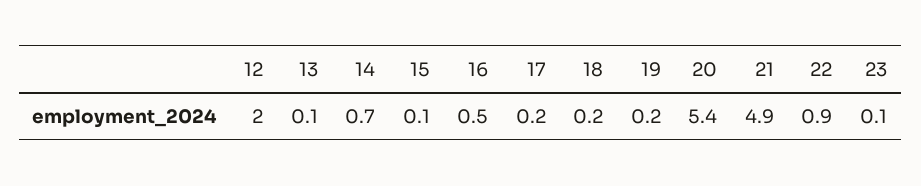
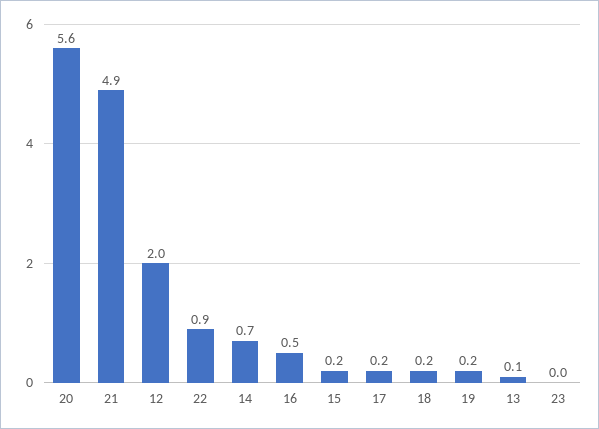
  {
    "12": 2,
    "13": 0.1,
    "14": 0.7,
-   "15": 0.1,
+   "15": 0.2,
    "16": 0.5,
    "17": 0.2,
    "18": 0.2,
    "19": 0.2,
-   "20": 5.4,
+   "20": 5.6,
    "21": 4.9,
    "22": 0.9,
-   "23": 0.1
+   "23": 0
  }

